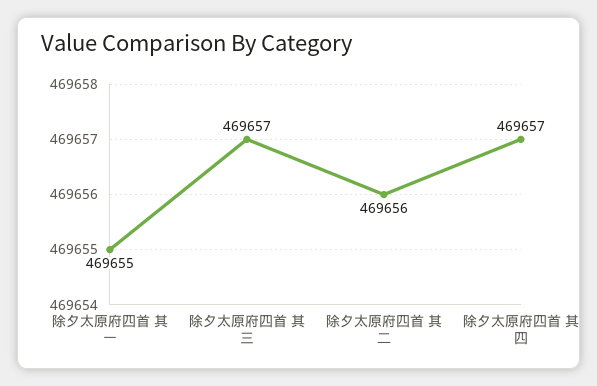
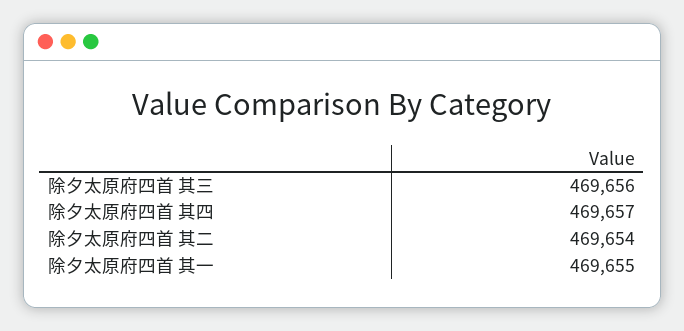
  {
    "除夕太原府四首 其一": 469655,
-   "除夕太原府四首 其三": 469657,
+   "除夕太原府四首 其三": 469656,
-   "除夕太原府四首 其二": 469656,
+   "除夕太原府四首 其二": 469654,
    "除夕太原府四首 其四": 469657
  }

